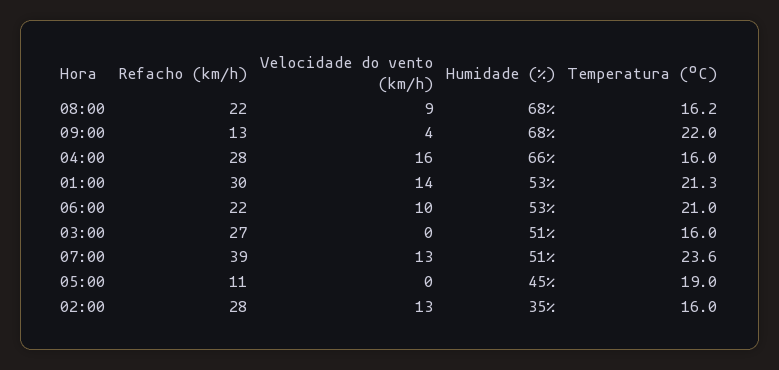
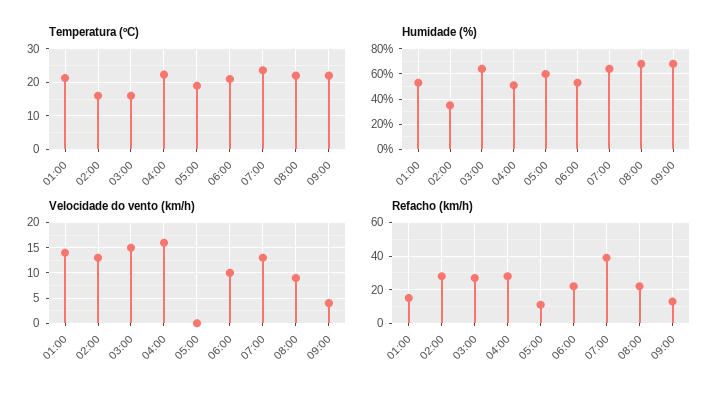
  {
    "Refacho (km/h)": {
      "08:00": 22,
      "09:00": 13,
      "04:00": 28,
-     "01:00": 30,
+     "01:00": 15,
      "06:00": 22,
      "03:00": 27,
      "07:00": 39,
      "05:00": 11,
      "02:00": 28
    },
    "Velocidade do vento (km/h)": {
      "08:00": 9,
      "09:00": 4,
      "04:00": 16,
      "01:00": 14,
      "06:00": 10,
-     "03:00": 0,
+     "03:00": 15,
      "07:00": 13,
      "05:00": 0,
      "02:00": 13
    },
    "Humidade (%)": {
      "08:00": 68,
      "09:00": 68,
-     "04:00": 66,
+     "04:00": 50,
      "01:00": 53,
      "06:00": 53,
-     "03:00": 51,
+     "03:00": 65,
-     "07:00": 51,
+     "07:00": 65,
-     "05:00": 45,
+     "05:00": 60,
      "02:00": 35
    },
    "Temperatura (ºC)": {
-     "08:00": 16.2,
+     "08:00": 22,
      "09:00": 22,
-     "04:00": 16,
+     "04:00": 22,
      "01:00": 21.3,
      "06:00": 21,
      "03:00": 16,
      "07:00": 23.6,
      "05:00": 19,
      "02:00": 16
    }
  }

